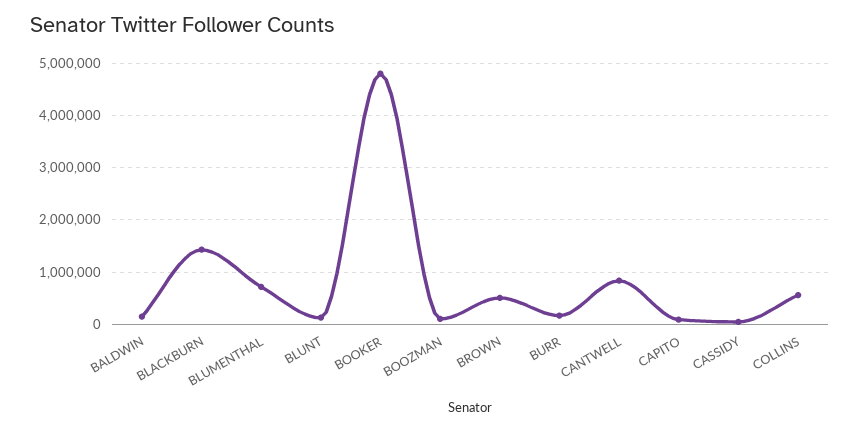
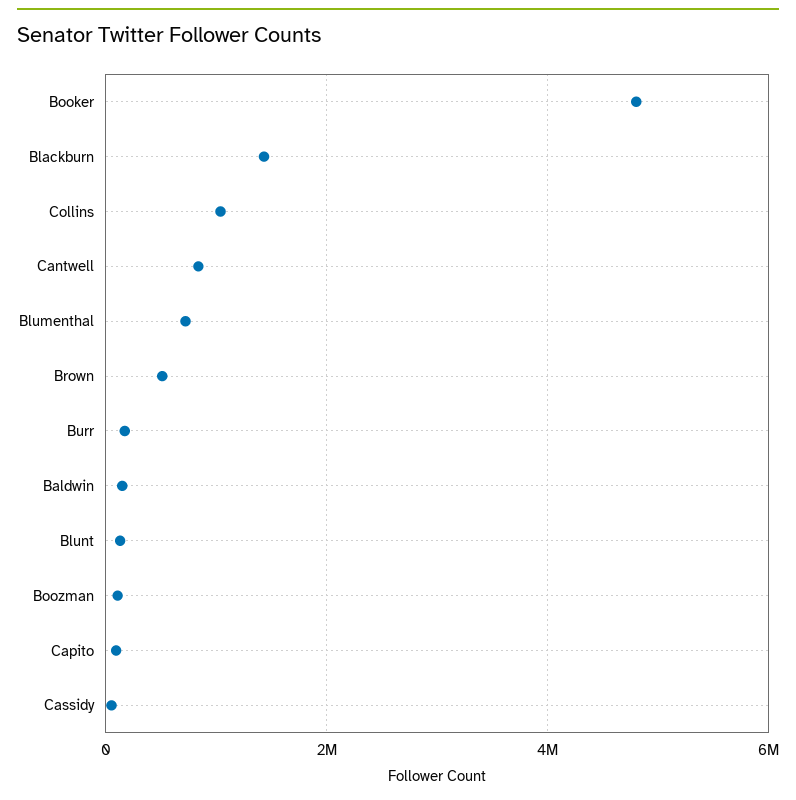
  {
    "BALDWIN": 200000,
    "BLACKBURN": 1400000,
    "BLUMENTHAL": 800000,
    "BLUNT": 200000,
    "BOOKER": 4800000,
    "BOOZMAN": 200000,
    "BROWN": 600000,
    "BURR": 200000,
    "CANTWELL": 800000,
    "CAPITO": 0,
    "CASSIDY": 0,
-   "COLLINS": 600000
+   "COLLINS": 1000000
  }

